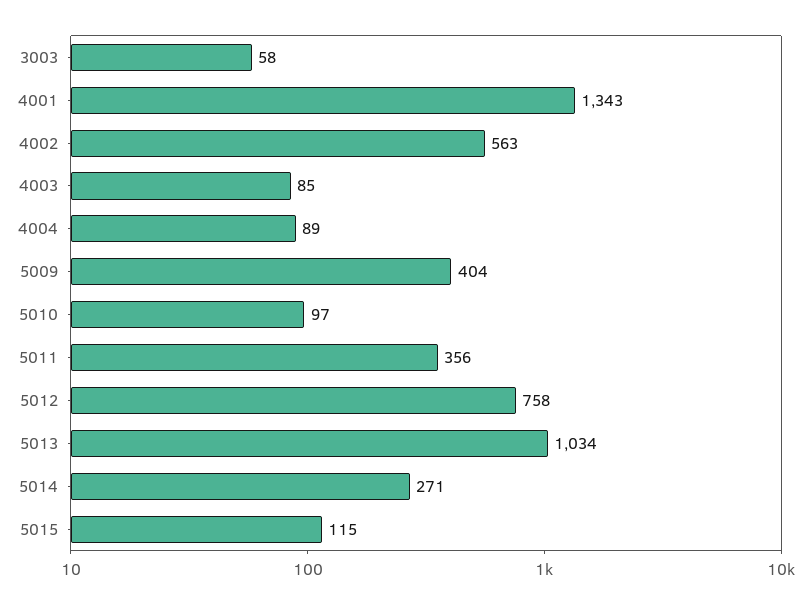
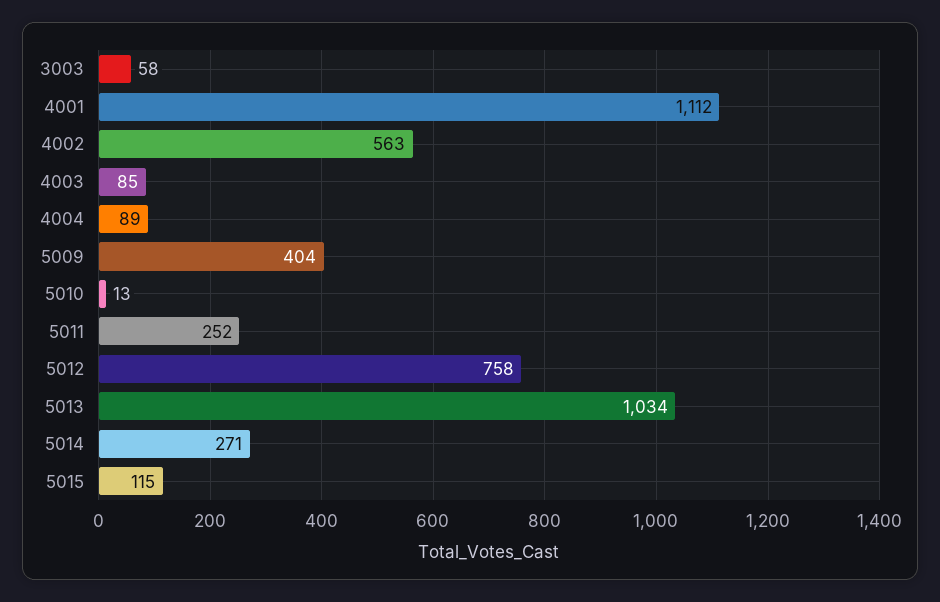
  {
    "3003": 58,
-   "4001": 1343,
+   "4001": 1112,
    "4002": 563,
    "4003": 85,
    "4004": 89,
    "5009": 404,
-   "5010": 97,
+   "5010": 13,
-   "5011": 356,
+   "5011": 252,
    "5012": 758,
    "5013": 1034,
    "5014": 271,
    "5015": 115
  }

